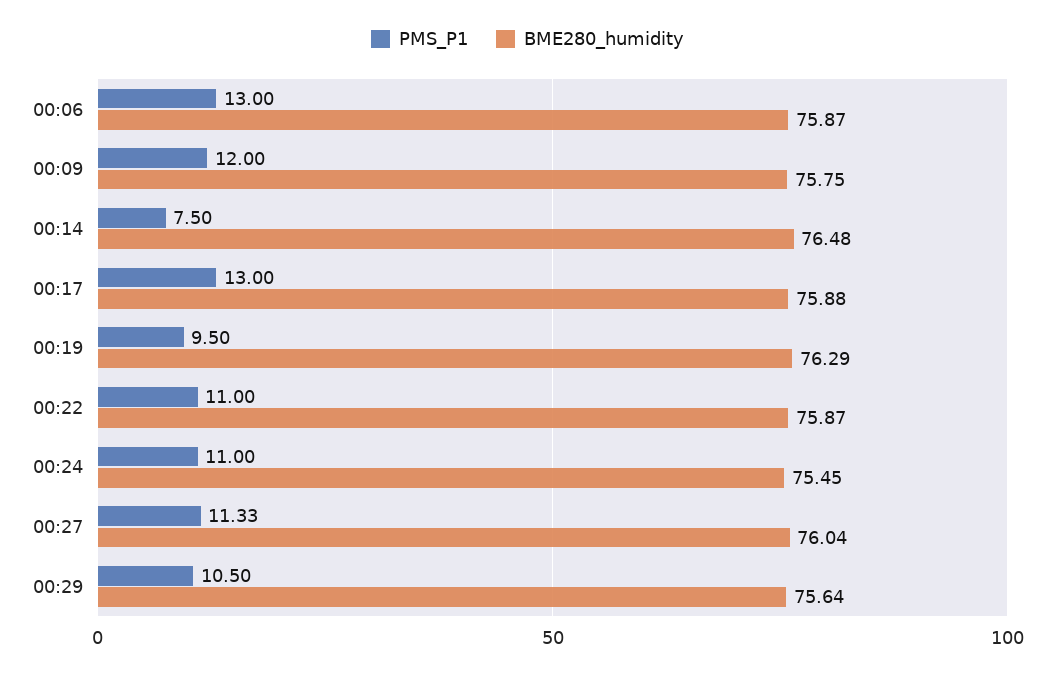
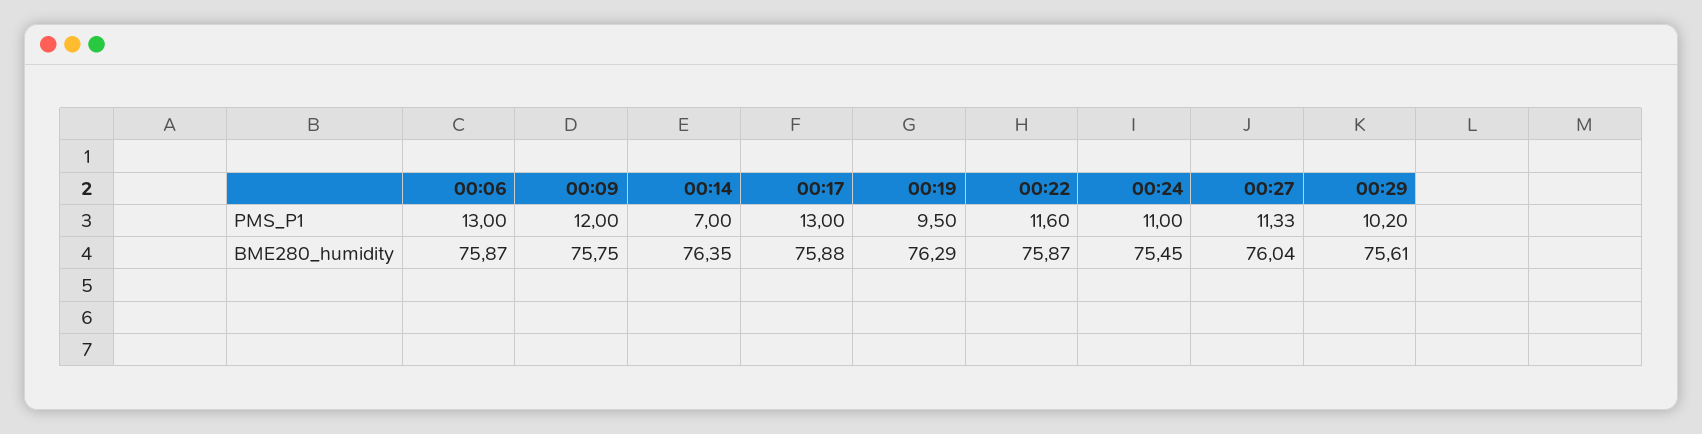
  {
    "PMS_P1": {
      "00:06": 13,
      "00:09": 12,
-     "00:14": 7.5,
+     "00:14": 7,
      "00:17": 13,
      "00:19": 9.5,
-     "00:22": 11,
+     "00:22": 11.6,
      "00:24": 11,
      "00:27": 11.33,
-     "00:29": 10.5
+     "00:29": 10.2
    },
    "BME280_humidity": {
      "00:06": 75.87,
      "00:09": 75.75,
-     "00:14": 76.48,
+     "00:14": 76.35,
      "00:17": 75.88,
      "00:19": 76.29,
      "00:22": 75.87,
      "00:24": 75.45,
      "00:27": 76.04,
-     "00:29": 75.64
+     "00:29": 75.61
    }
  }

